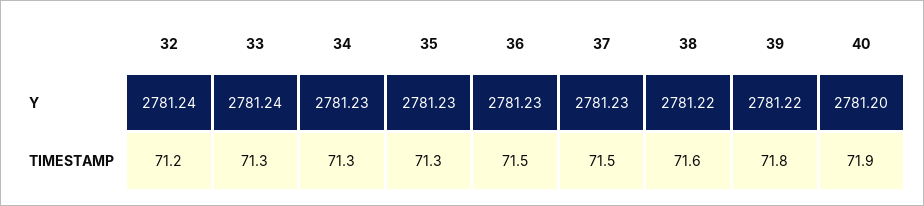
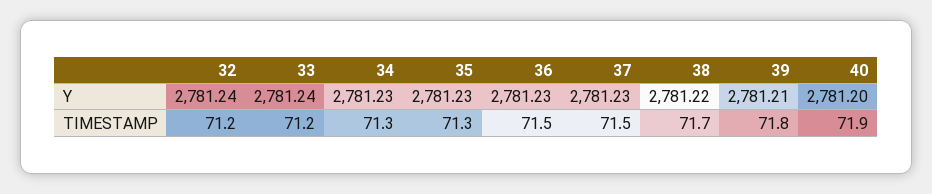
  {
    "32": {
      "Y": 2781.24,
      "TIMESTAMP": 71.2
    },
    "33": {
      "Y": 2781.24,
-     "TIMESTAMP": 71.3
+     "TIMESTAMP": 71.2
    },
    "34": {
      "Y": 2781.23,
      "TIMESTAMP": 71.3
    },
    "35": {
      "Y": 2781.23,
      "TIMESTAMP": 71.3
    },
    "36": {
      "Y": 2781.23,
      "TIMESTAMP": 71.5
    },
    "37": {
      "Y": 2781.23,
      "TIMESTAMP": 71.5
    },
    "38": {
      "Y": 2781.22,
-     "TIMESTAMP": 71.6
+     "TIMESTAMP": 71.7
    },
    "39": {
-     "Y": 2781.22,
+     "Y": 2781.21,
      "TIMESTAMP": 71.8
    },
    "40": {
      "Y": 2781.2,
      "TIMESTAMP": 71.9
    }
  }

